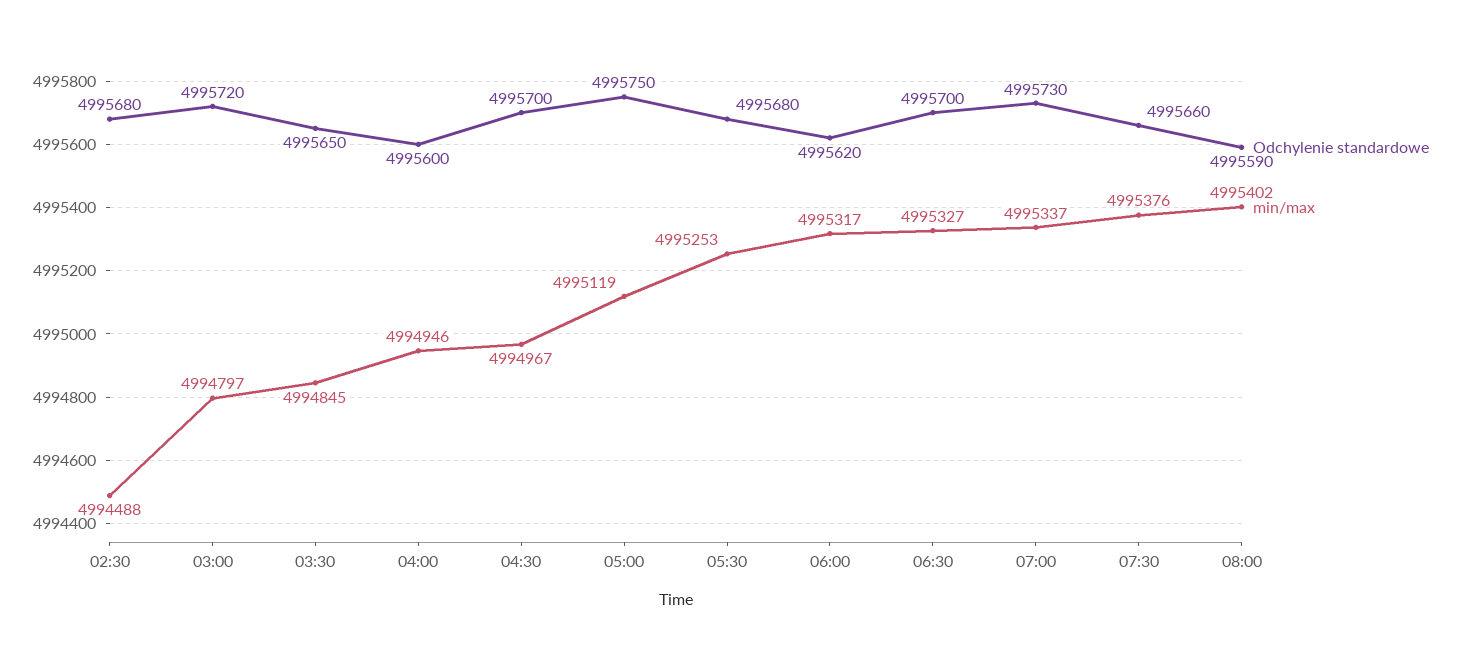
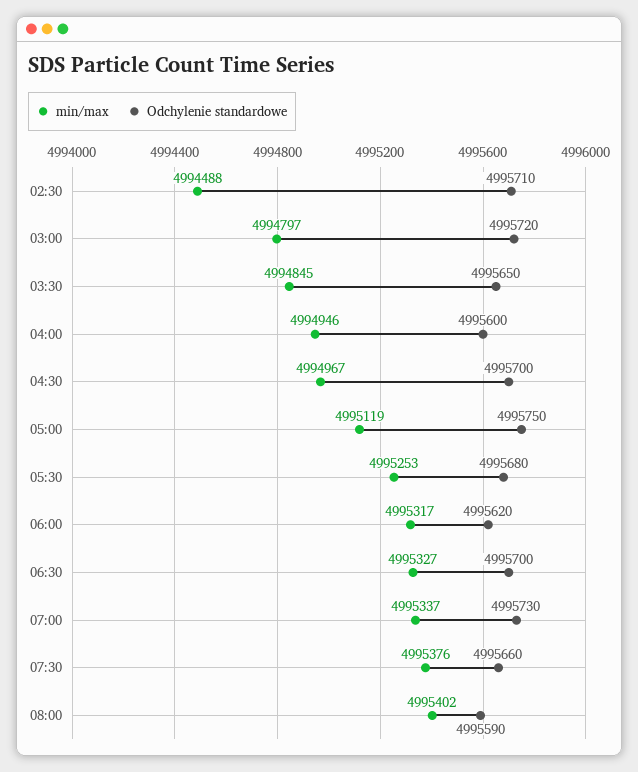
  {
    "Odchylenie standardowe": {
-     "02:30": 4995680,
+     "02:30": 4995710,
      "03:00": 4995720,
      "03:30": 4995650,
      "04:00": 4995600,
      "04:30": 4995700,
      "05:00": 4995750,
      "05:30": 4995680,
      "06:00": 4995620,
      "06:30": 4995700,
      "07:00": 4995730,
      "07:30": 4995660,
      "08:00": 4995590
    },
    "min/max": {
      "02:30": 4994488,
      "03:00": 4994797,
      "03:30": 4994845,
      "04:00": 4994946,
      "04:30": 4994967,
      "05:00": 4995119,
      "05:30": 4995253,
      "06:00": 4995317,
      "06:30": 4995327,
      "07:00": 4995337,
      "07:30": 4995376,
      "08:00": 4995402
    }
  }

